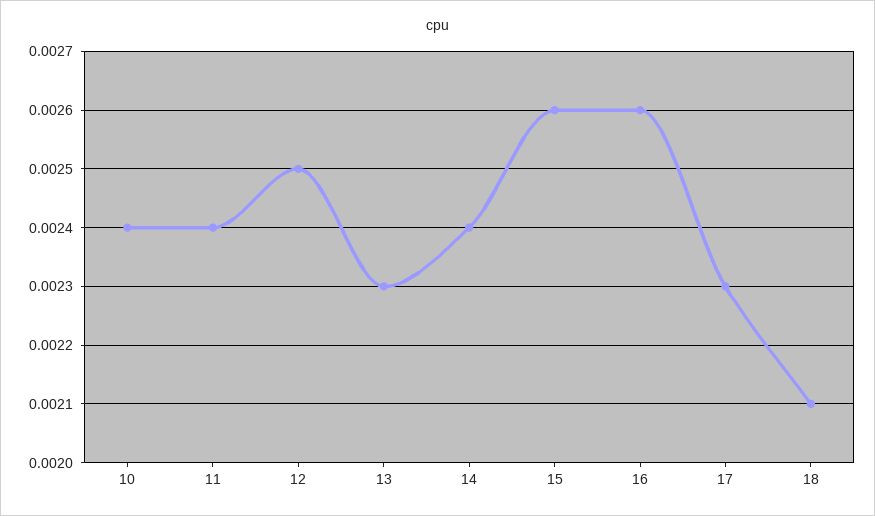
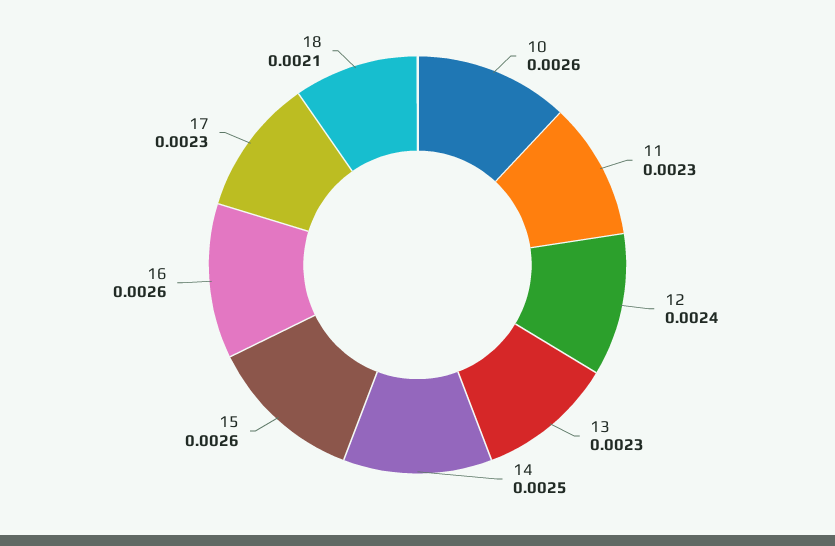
  {
-   "10": 0.0024,
+   "10": 0.0026,
-   "11": 0.0024,
+   "11": 0.0023,
-   "12": 0.0025,
+   "12": 0.0024,
    "13": 0.0023,
-   "14": 0.0024,
+   "14": 0.0025,
    "15": 0.0026,
    "16": 0.0026,
    "17": 0.0023,
    "18": 0.0021
  }

